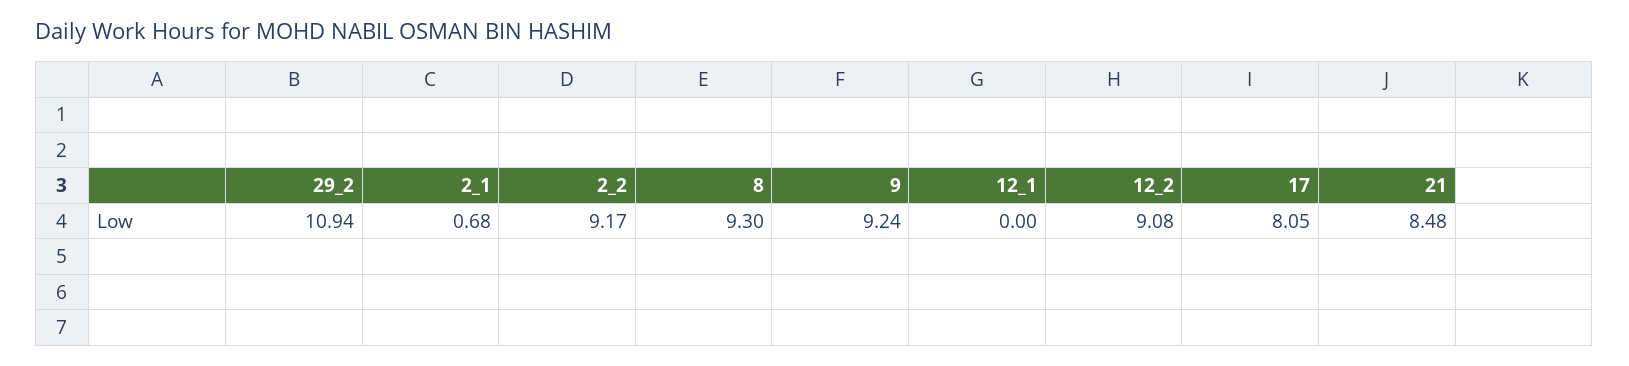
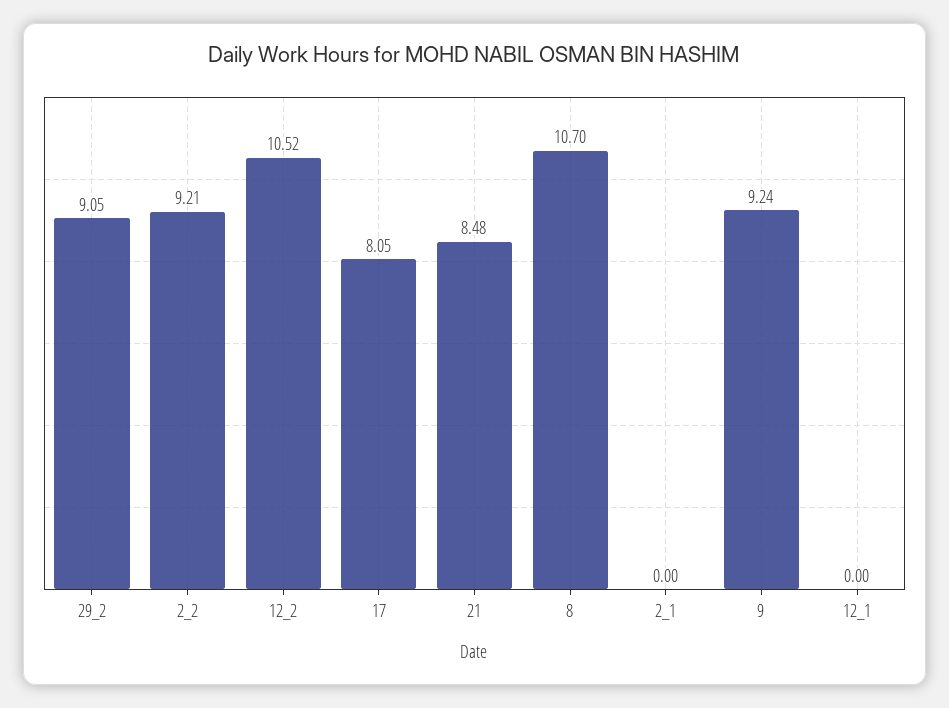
  {
-   "29_2": 10.94,
+   "29_2": 9.05,
-   "2_1": 0.68,
+   "2_1": 0,
-   "2_2": 9.17,
+   "2_2": 9.21,
-   "8": 9.3,
+   "8": 10.7,
    "9": 9.24,
    "12_1": 0,
-   "12_2": 9.08,
+   "12_2": 10.52,
    "17": 8.05,
    "21": 8.48
  }

